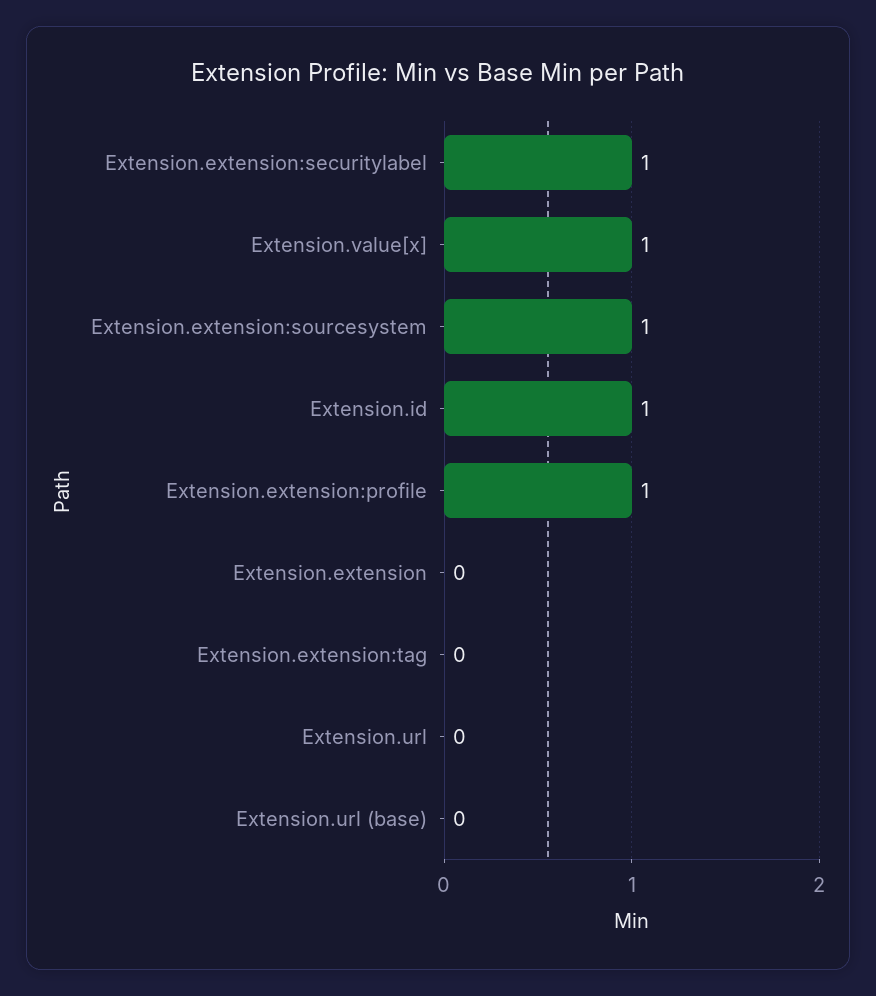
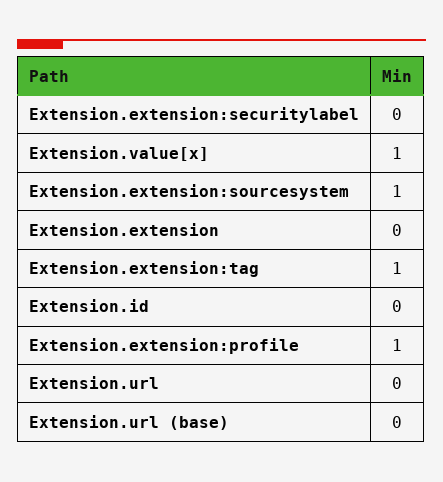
  {
-   "Extension.extension:securitylabel": 1,
+   "Extension.extension:securitylabel": 0,
    "Extension.value[x]": 1,
    "Extension.extension:sourcesystem": 1,
-   "Extension.id": 1,
+   "Extension.id": 0,
    "Extension.extension:profile": 1,
    "Extension.extension": 0,
-   "Extension.extension:tag": 0,
+   "Extension.extension:tag": 1,
    "Extension.url": 0,
    "Extension.url (base)": 0
  }

